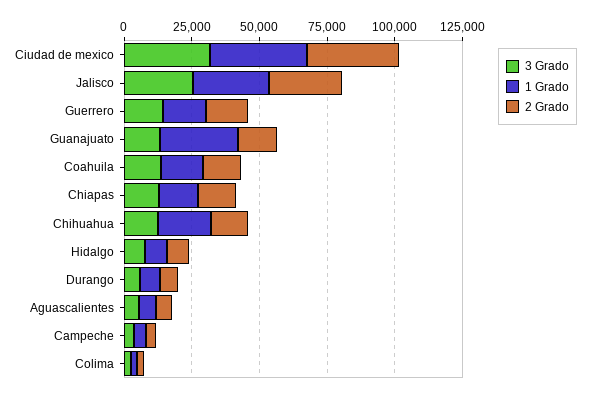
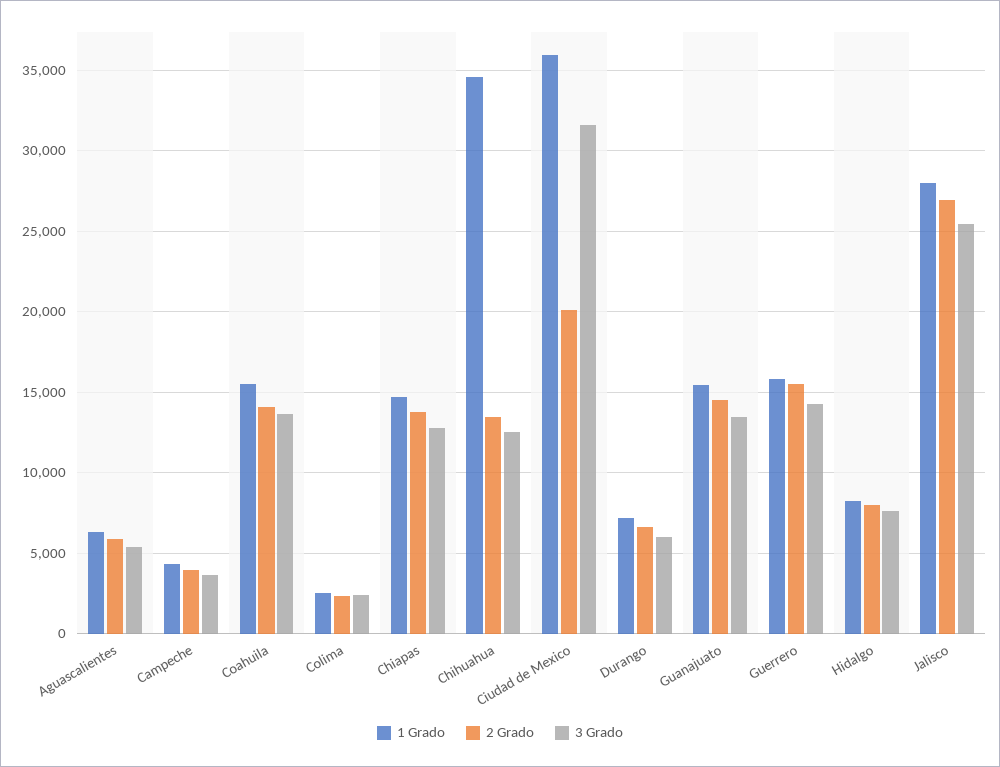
  {
    "3 Grado": {
      "Ciudad de mexico": 31500,
      "Jalisco": 25500,
      "Guerrero": 14500,
      "Guanajuato": 13500,
      "Coahuila": 13500,
      "Chiapas": 13000,
      "Chihuahua": 12500,
      "Hidalgo": 7500,
      "Durango": 6000,
      "Aguascalientes": 5500,
      "Campeche": 3500,
      "Colima": 2500
    },
    "1 Grado": {
      "Ciudad de mexico": 36000,
      "Jalisco": 28000,
      "Guerrero": 16000,
-     "Guanajuato": 30000,
+     "Guanajuato": 15500,
      "Coahuila": 15500,
      "Chiapas": 14500,
-     "Chihuahua": 20000,
+     "Chihuahua": 34500,
      "Hidalgo": 8000,
      "Durango": 7000,
      "Aguascalientes": 6500,
      "Campeche": 4500,
      "Colima": 2500
    },
    "2 Grado": {
-     "Ciudad de mexico": 35000,
+     "Ciudad de mexico": 20000,
      "Jalisco": 27000,
      "Guerrero": 15500,
      "Guanajuato": 14500,
      "Coahuila": 14000,
      "Chiapas": 13500,
      "Chihuahua": 13500,
      "Hidalgo": 8000,
      "Durango": 6500,
      "Aguascalientes": 6000,
      "Campeche": 4000,
      "Colima": 2500
    }
  }

